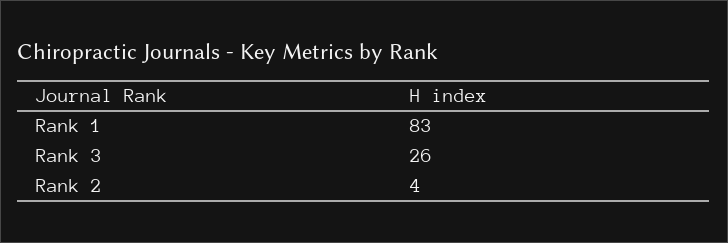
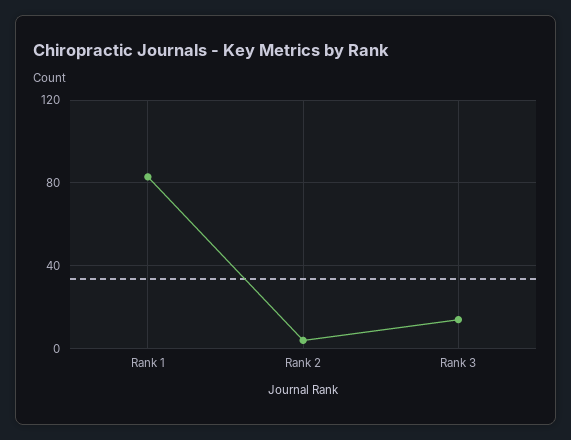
  {
    "Rank 1": 83,
-   "Rank 3": 26,
+   "Rank 3": 15,
    "Rank 2": 4
  }

